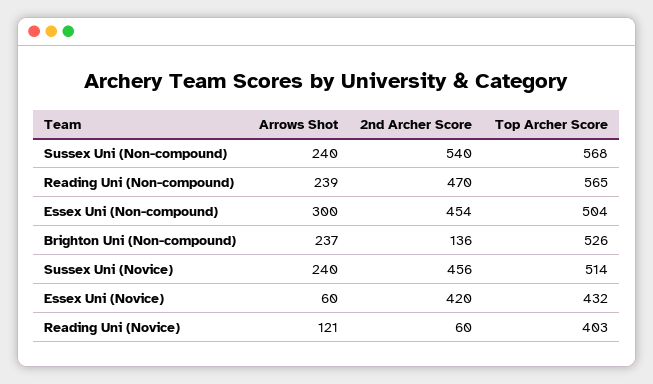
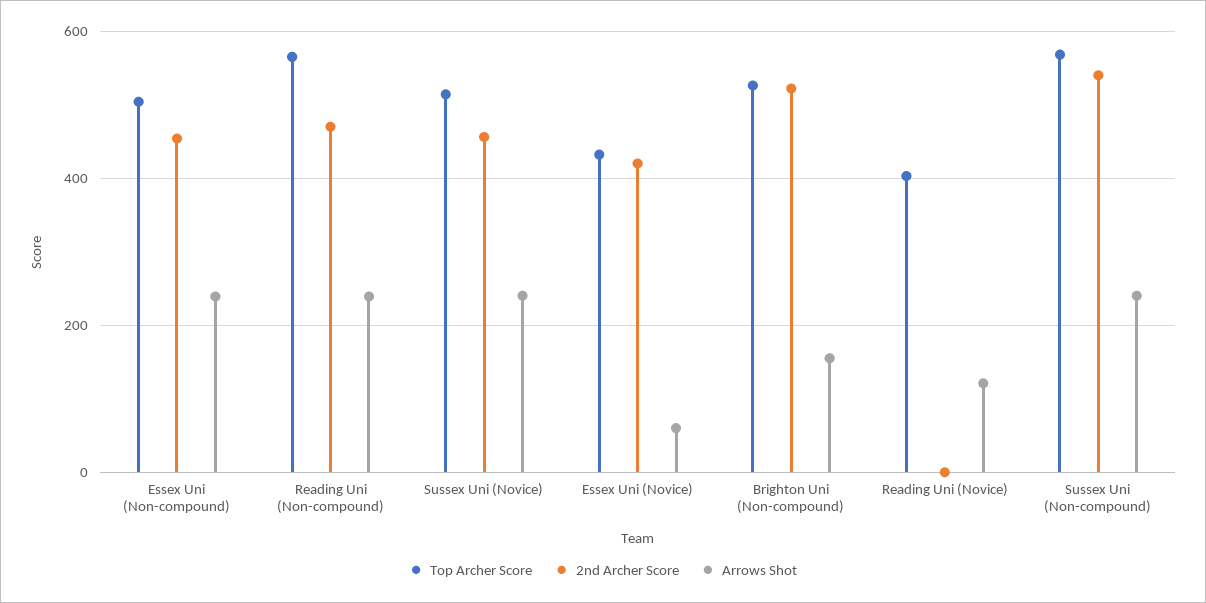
  {
    "Arrows Shot": {
      "Sussex Uni (Non-compound)": 240,
      "Reading Uni (Non-compound)": 239,
-     "Essex Uni (Non-compound)": 300,
+     "Essex Uni (Non-compound)": 240,
-     "Brighton Uni (Non-compound)": 237,
+     "Brighton Uni (Non-compound)": 160,
      "Sussex Uni (Novice)": 240,
      "Essex Uni (Novice)": 60,
      "Reading Uni (Novice)": 121
    },
    "2nd Archer Score": {
      "Sussex Uni (Non-compound)": 540,
      "Reading Uni (Non-compound)": 470,
      "Essex Uni (Non-compound)": 454,
-     "Brighton Uni (Non-compound)": 136,
+     "Brighton Uni (Non-compound)": 520,
      "Sussex Uni (Novice)": 456,
      "Essex Uni (Novice)": 420,
-     "Reading Uni (Novice)": 60
+     "Reading Uni (Novice)": 0
    },
    "Top Archer Score": {
      "Sussex Uni (Non-compound)": 568,
      "Reading Uni (Non-compound)": 565,
      "Essex Uni (Non-compound)": 504,
      "Brighton Uni (Non-compound)": 526,
      "Sussex Uni (Novice)": 514,
      "Essex Uni (Novice)": 432,
      "Reading Uni (Novice)": 403
    }
  }

